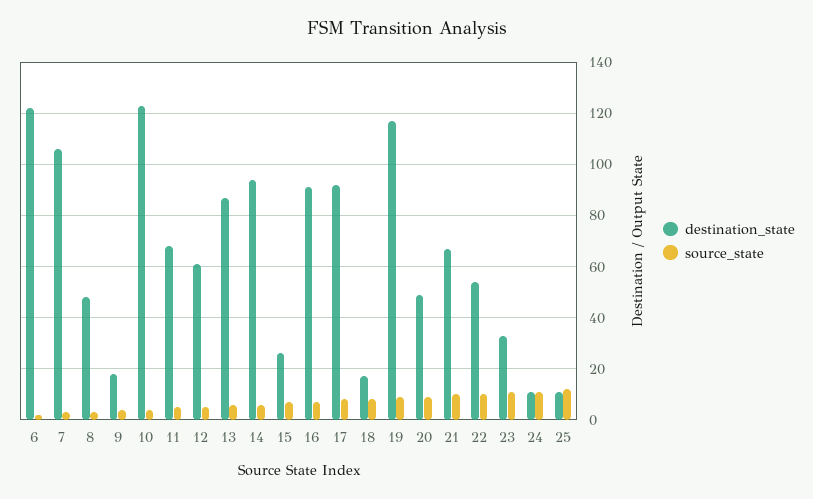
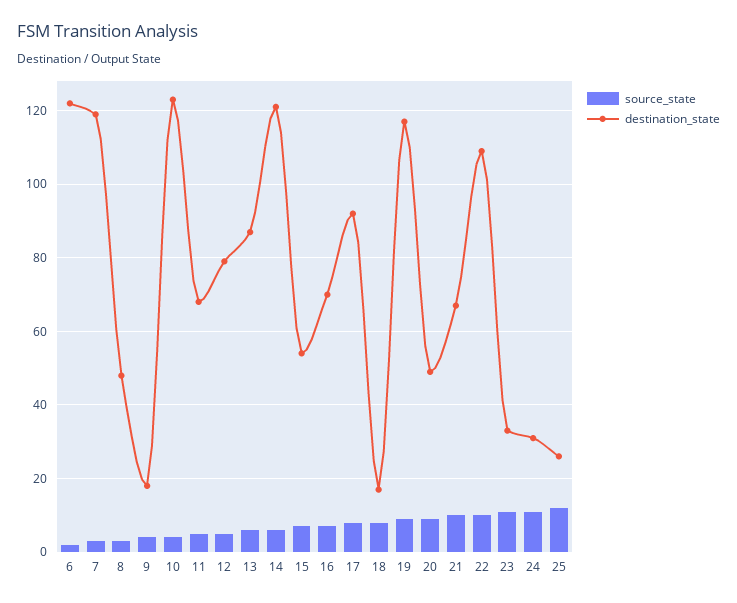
  {
    "destination_state": {
      "6": 120,
-     "7": 105,
+     "7": 120,
      "8": 50,
      "9": 20,
      "10": 125,
      "11": 70,
-     "12": 60,
+     "12": 80,
      "13": 85,
-     "14": 95,
+     "14": 120,
-     "15": 25,
+     "15": 55,
-     "16": 90,
+     "16": 70,
      "17": 90,
      "18": 15,
      "19": 115,
      "20": 50,
      "21": 65,
-     "22": 55,
+     "22": 110,
      "23": 35,
-     "24": 10,
+     "24": 30,
-     "25": 10
+     "25": 25
    },
    "source_state": {
      "6": 0,
      "7": 5,
      "8": 5,
      "9": 5,
      "10": 5,
      "11": 5,
      "12": 5,
      "13": 5,
      "14": 5,
      "15": 5,
      "16": 5,
      "17": 10,
      "18": 10,
      "19": 10,
      "20": 10,
      "21": 10,
      "22": 10,
      "23": 10,
      "24": 10,
      "25": 10
    }
  }

